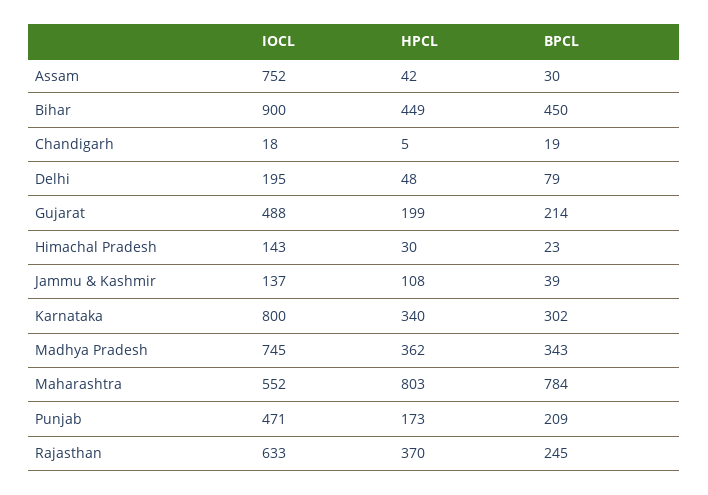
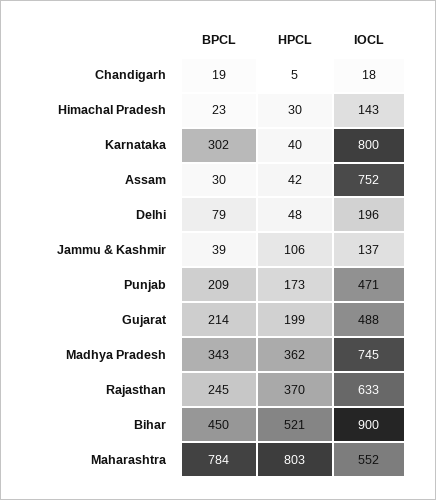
  {
    "IOCL": {
      "Assam": 752,
      "Bihar": 900,
      "Chandigarh": 18,
-     "Delhi": 195,
+     "Delhi": 196,
      "Gujarat": 488,
      "Himachal Pradesh": 143,
      "Jammu & Kashmir": 137,
      "Karnataka": 800,
      "Madhya Pradesh": 745,
      "Maharashtra": 552,
      "Punjab": 471,
      "Rajasthan": 633
    },
    "HPCL": {
      "Assam": 42,
-     "Bihar": 449,
+     "Bihar": 521,
      "Chandigarh": 5,
      "Delhi": 48,
      "Gujarat": 199,
      "Himachal Pradesh": 30,
-     "Jammu & Kashmir": 108,
+     "Jammu & Kashmir": 106,
-     "Karnataka": 340,
+     "Karnataka": 40,
      "Madhya Pradesh": 362,
      "Maharashtra": 803,
      "Punjab": 173,
      "Rajasthan": 370
    },
    "BPCL": {
      "Assam": 30,
      "Bihar": 450,
      "Chandigarh": 19,
      "Delhi": 79,
      "Gujarat": 214,
      "Himachal Pradesh": 23,
      "Jammu & Kashmir": 39,
      "Karnataka": 302,
      "Madhya Pradesh": 343,
      "Maharashtra": 784,
      "Punjab": 209,
      "Rajasthan": 245
    }
  }

